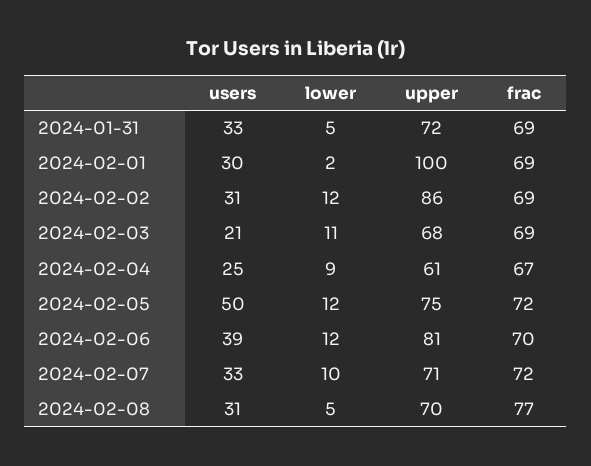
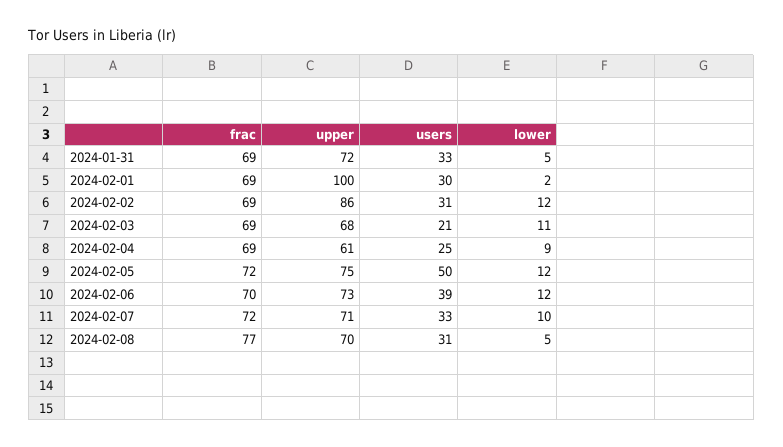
  {
    "users": {
      "2024-01-31": 33,
      "2024-02-01": 30,
      "2024-02-02": 31,
      "2024-02-03": 21,
      "2024-02-04": 25,
      "2024-02-05": 50,
      "2024-02-06": 39,
      "2024-02-07": 33,
      "2024-02-08": 31
    },
    "lower": {
      "2024-01-31": 5,
      "2024-02-01": 2,
      "2024-02-02": 12,
      "2024-02-03": 11,
      "2024-02-04": 9,
      "2024-02-05": 12,
      "2024-02-06": 12,
      "2024-02-07": 10,
      "2024-02-08": 5
    },
    "upper": {
      "2024-01-31": 72,
      "2024-02-01": 100,
      "2024-02-02": 86,
      "2024-02-03": 68,
      "2024-02-04": 61,
      "2024-02-05": 75,
-     "2024-02-06": 81,
+     "2024-02-06": 73,
      "2024-02-07": 71,
      "2024-02-08": 70
    },
    "frac": {
      "2024-01-31": 69,
      "2024-02-01": 69,
      "2024-02-02": 69,
      "2024-02-03": 69,
-     "2024-02-04": 67,
+     "2024-02-04": 69,
      "2024-02-05": 72,
      "2024-02-06": 70,
      "2024-02-07": 72,
      "2024-02-08": 77
    }
  }

